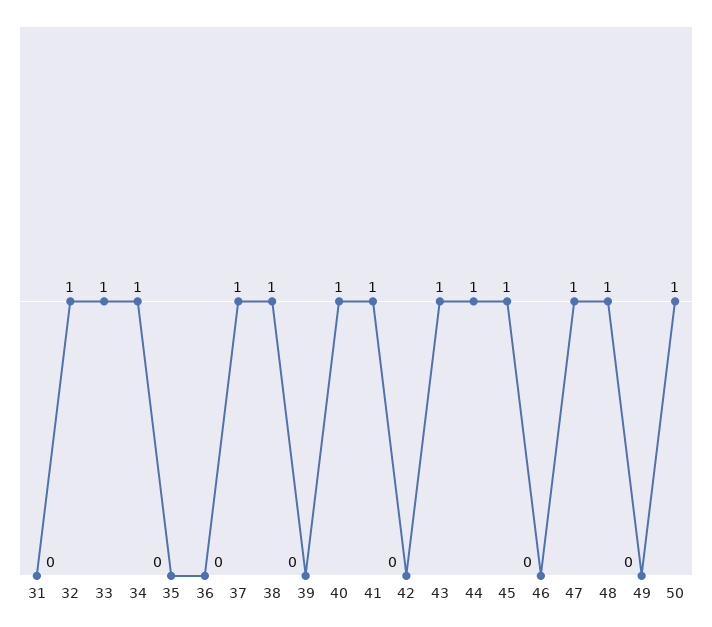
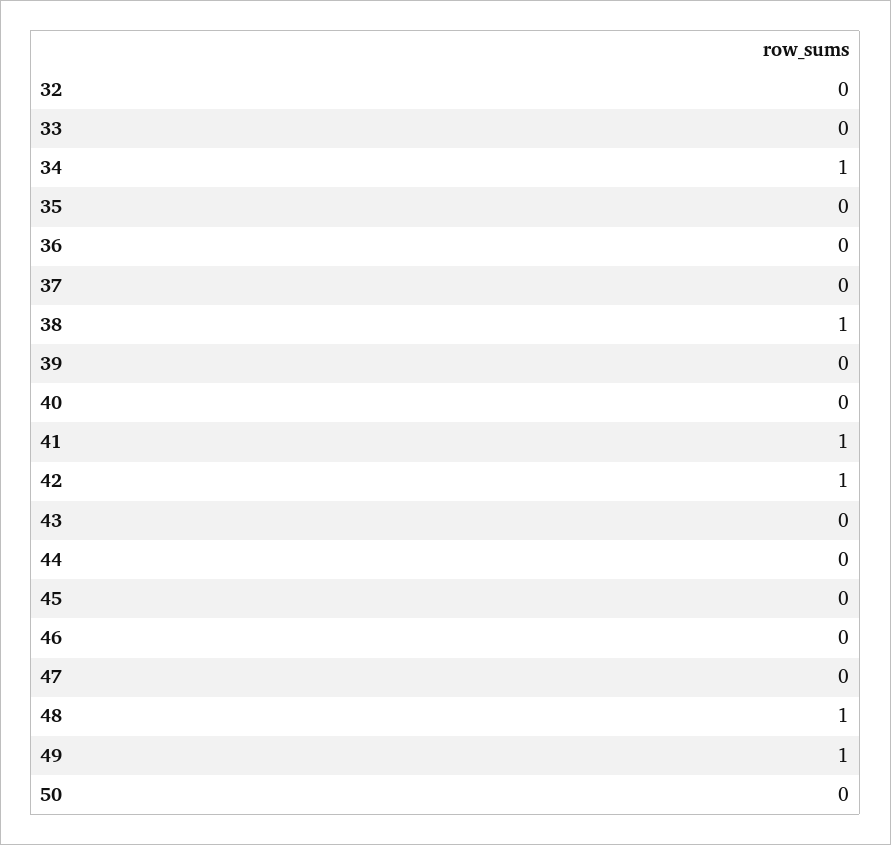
  {
-   "31": 0,
-   "32": 1,
+   "32": 0,
-   "33": 1,
+   "33": 0,
    "34": 1,
    "35": 0,
    "36": 0,
-   "37": 1,
+   "37": 0,
    "38": 1,
    "39": 0,
-   "40": 1,
+   "40": 0,
    "41": 1,
-   "42": 0,
+   "42": 1,
-   "43": 1,
+   "43": 0,
-   "44": 1,
+   "44": 0,
-   "45": 1,
+   "45": 0,
    "46": 0,
-   "47": 1,
+   "47": 0,
    "48": 1,
-   "49": 0,
+   "49": 1,
-   "50": 1
+   "50": 0
  }

